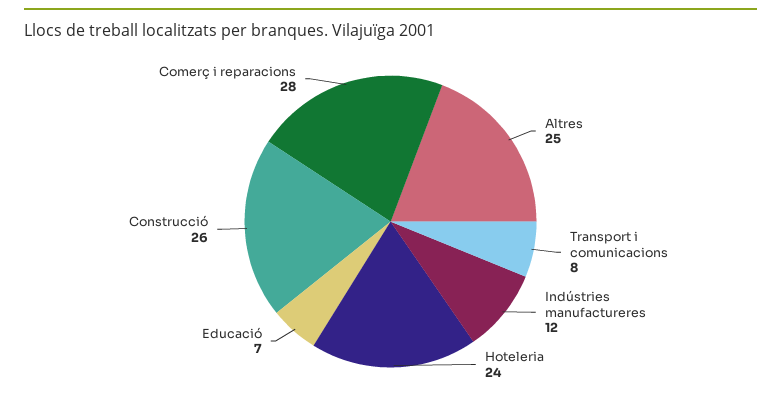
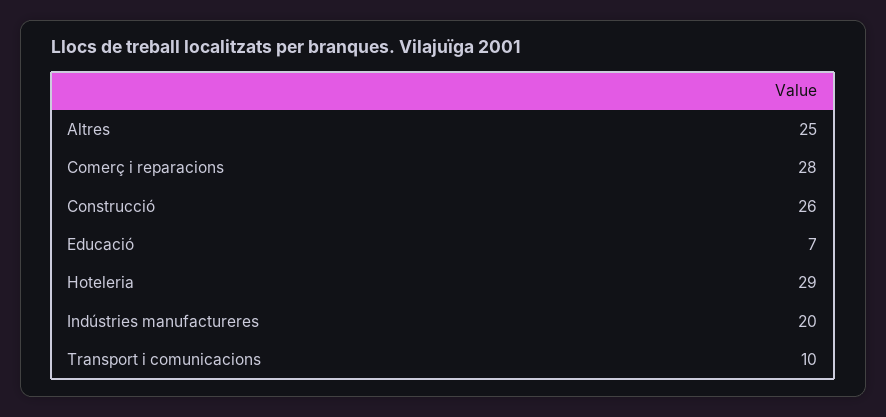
  {
    "Altres": 25,
-   "Transport i comunicacions": 8,
+   "Transport i comunicacions": 10,
-   "Indústries manufactureres": 12,
+   "Indústries manufactureres": 20,
-   "Hoteleria": 24,
+   "Hoteleria": 29,
    "Educació": 7,
    "Construcció": 26,
    "Comerç i reparacions": 28
  }

